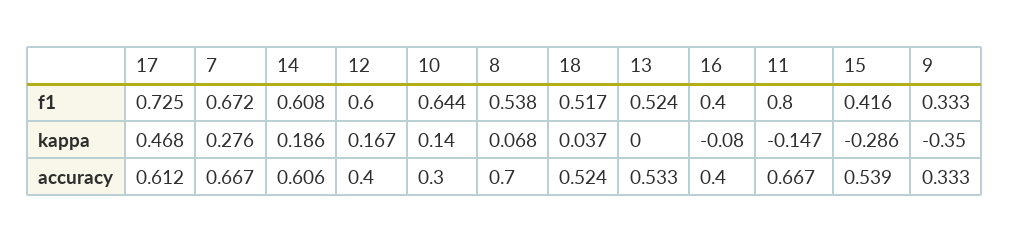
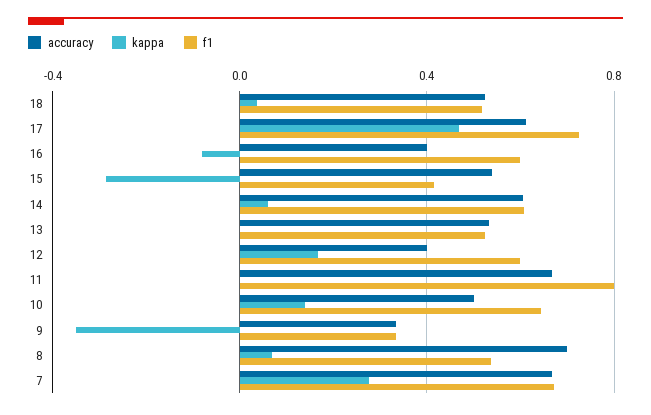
  {
    "f1": {
      "17": 0.725,
      "7": 0.672,
      "14": 0.608,
      "12": 0.6,
      "10": 0.644,
      "8": 0.538,
      "18": 0.517,
      "13": 0.524,
-     "16": 0.4,
+     "16": 0.6,
      "11": 0.8,
      "15": 0.416,
      "9": 0.333
    },
    "kappa": {
      "17": 0.468,
      "7": 0.276,
-     "14": 0.186,
+     "14": 0.05,
      "12": 0.167,
      "10": 0.14,
      "8": 0.068,
      "18": 0.037,
      "13": 0,
      "16": -0.08,
-     "11": -0.147,
+     "11": 0,
      "15": -0.286,
      "9": -0.35
    },
    "accuracy": {
      "17": 0.612,
      "7": 0.667,
      "14": 0.606,
      "12": 0.4,
-     "10": 0.3,
+     "10": 0.5,
      "8": 0.7,
      "18": 0.524,
      "13": 0.533,
      "16": 0.4,
      "11": 0.667,
      "15": 0.539,
      "9": 0.333
    }
  }

